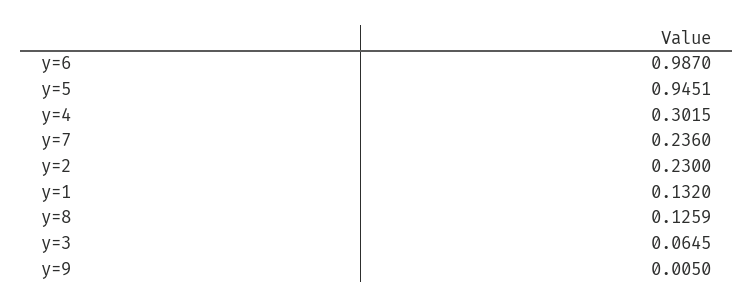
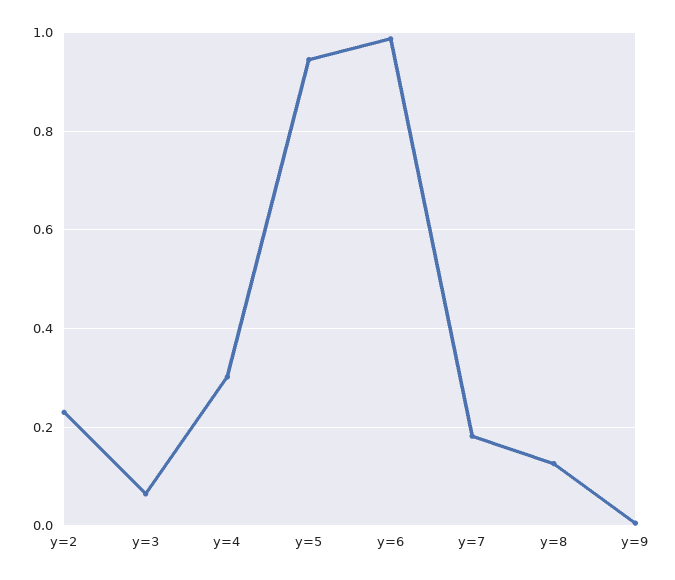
  {
    "y=6": 0.987,
    "y=5": 0.9451,
    "y=4": 0.3015,
-   "y=7": 0.236,
+   "y=7": 0.18,
    "y=2": 0.23,
-   "y=1": 0.132,
    "y=8": 0.1259,
    "y=3": 0.0645,
    "y=9": 0.005
  }

